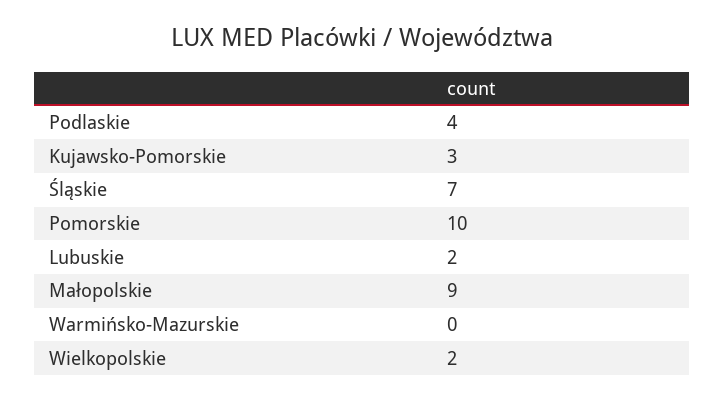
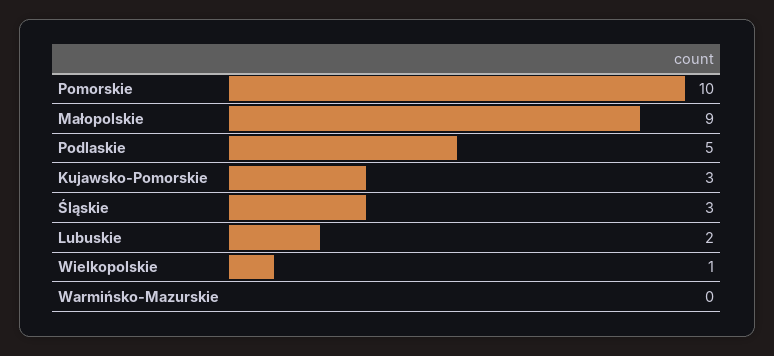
  {
-   "Podlaskie": 4,
+   "Podlaskie": 5,
    "Kujawsko-Pomorskie": 3,
-   "Śląskie": 7,
+   "Śląskie": 3,
    "Pomorskie": 10,
    "Lubuskie": 2,
    "Małopolskie": 9,
    "Warmińsko-Mazurskie": 0,
-   "Wielkopolskie": 2
+   "Wielkopolskie": 1
  }

